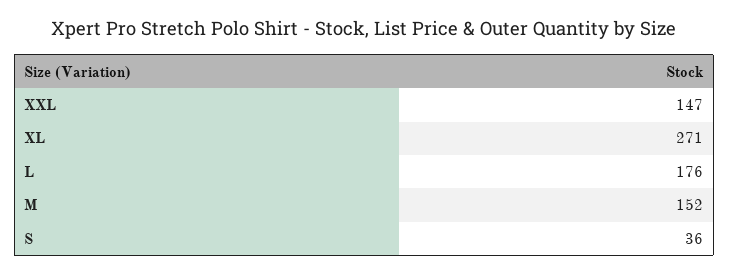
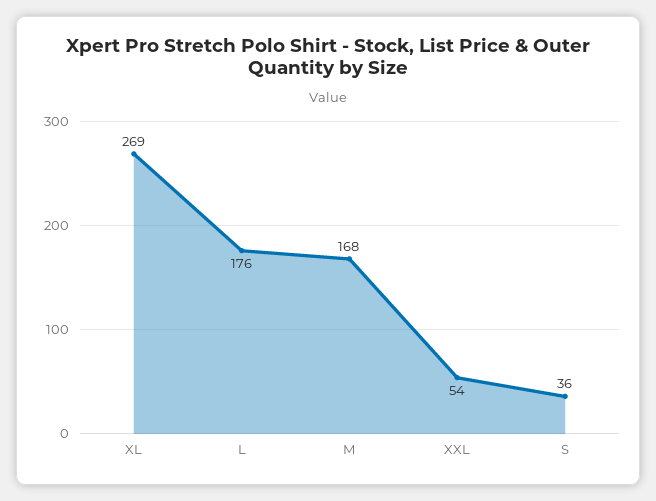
  {
-   "XXL": 147,
+   "XXL": 54,
-   "XL": 271,
+   "XL": 269,
    "L": 176,
-   "M": 152,
+   "M": 168,
    "S": 36
  }

